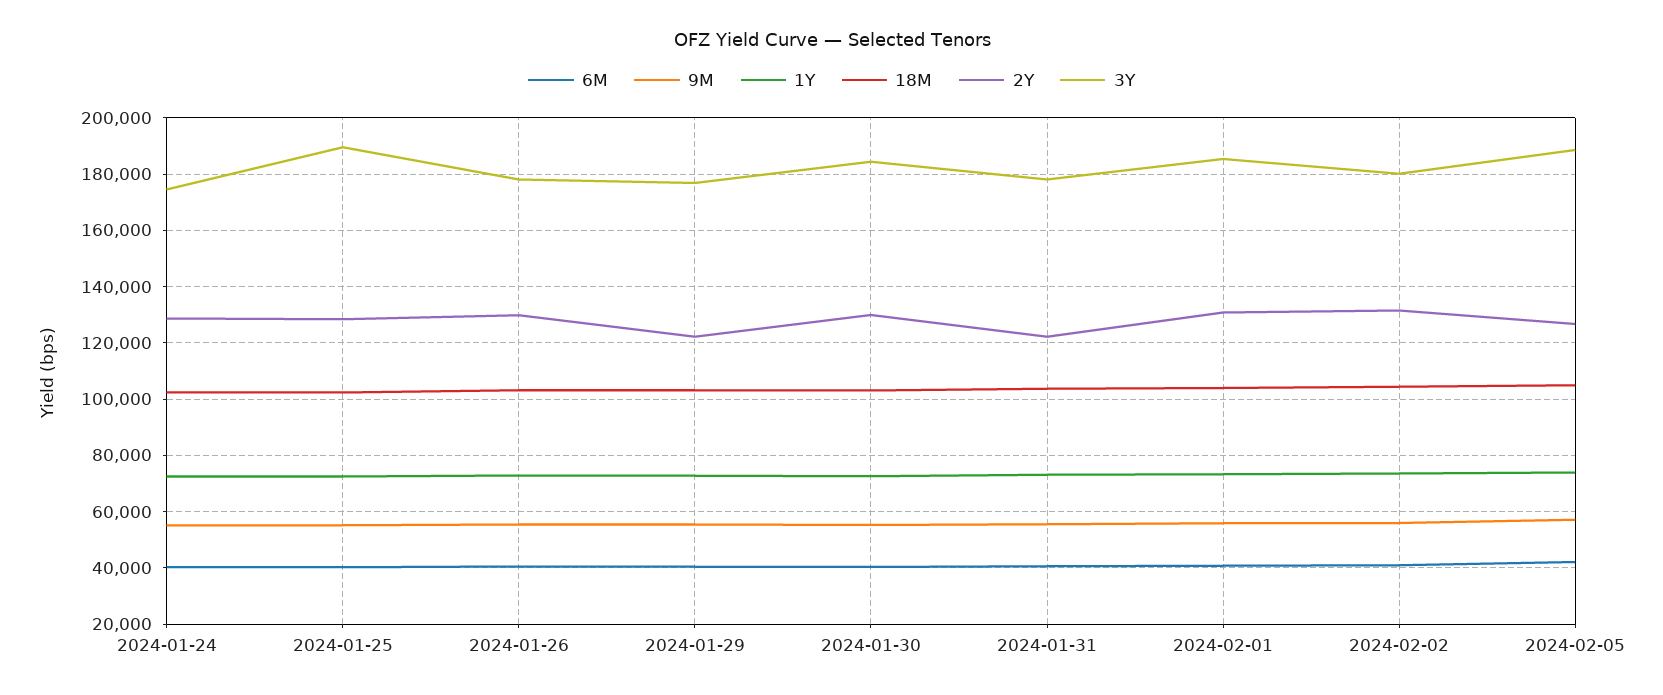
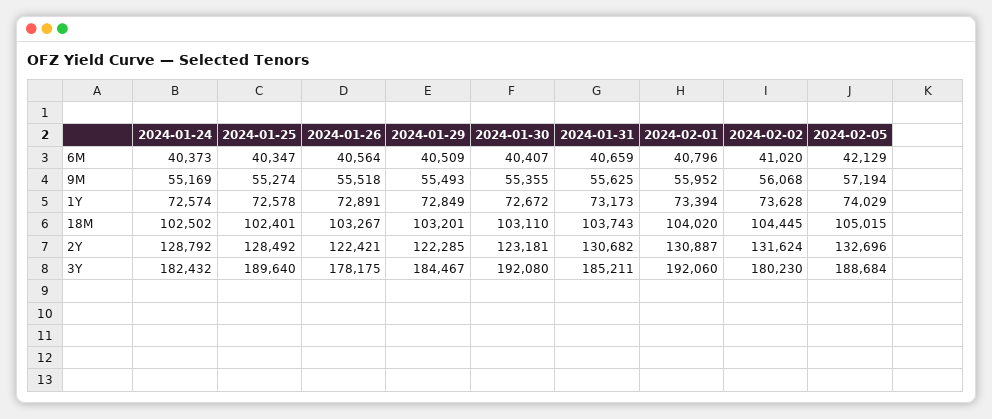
  {
    "6M": {
      "2024-01-24": 40373,
      "2024-01-25": 40347,
      "2024-01-26": 40564,
      "2024-01-29": 40509,
      "2024-01-30": 40407,
      "2024-01-31": 40659,
      "2024-02-01": 40796,
      "2024-02-02": 41020,
      "2024-02-05": 42129
    },
    "9M": {
      "2024-01-24": 55169,
      "2024-01-25": 55274,
      "2024-01-26": 55518,
      "2024-01-29": 55493,
      "2024-01-30": 55355,
      "2024-01-31": 55625,
      "2024-02-01": 55952,
      "2024-02-02": 56068,
      "2024-02-05": 57194
    },
    "1Y": {
      "2024-01-24": 72574,
      "2024-01-25": 72578,
      "2024-01-26": 72891,
      "2024-01-29": 72849,
      "2024-01-30": 72672,
      "2024-01-31": 73173,
      "2024-02-01": 73394,
      "2024-02-02": 73628,
      "2024-02-05": 74029
    },
    "18M": {
      "2024-01-24": 102502,
      "2024-01-25": 102401,
      "2024-01-26": 103267,
      "2024-01-29": 103201,
      "2024-01-30": 103110,
      "2024-01-31": 103743,
      "2024-02-01": 104020,
      "2024-02-02": 104445,
      "2024-02-05": 105015
    },
    "2Y": {
      "2024-01-24": 128792,
      "2024-01-25": 128492,
-     "2024-01-26": 130000,
+     "2024-01-26": 122421,
      "2024-01-29": 122285,
-     "2024-01-30": 130000,
+     "2024-01-30": 123181,
-     "2024-01-31": 122500,
+     "2024-01-31": 130682,
      "2024-02-01": 130887,
      "2024-02-02": 131624,
-     "2024-02-05": 127500
+     "2024-02-05": 132696
    },
    "3Y": {
-     "2024-01-24": 175000,
+     "2024-01-24": 182432,
      "2024-01-25": 189640,
      "2024-01-26": 178175,
-     "2024-01-29": 177500,
+     "2024-01-29": 184467,
-     "2024-01-30": 185000,
+     "2024-01-30": 192080,
-     "2024-01-31": 177500,
+     "2024-01-31": 185211,
-     "2024-02-01": 185000,
+     "2024-02-01": 192060,
      "2024-02-02": 180230,
      "2024-02-05": 188684
    }
  }

